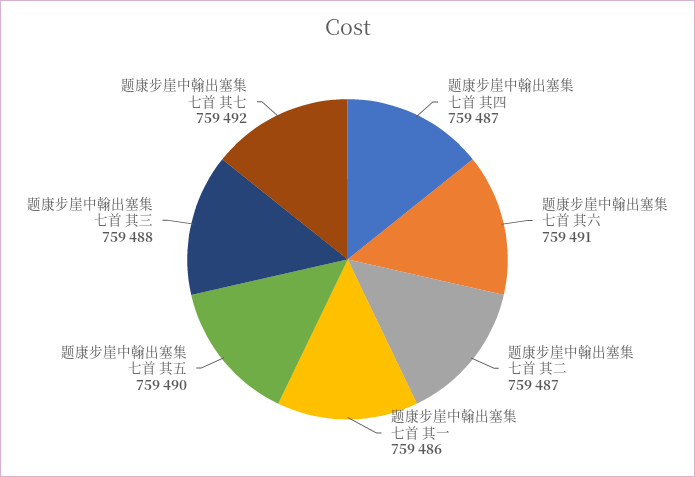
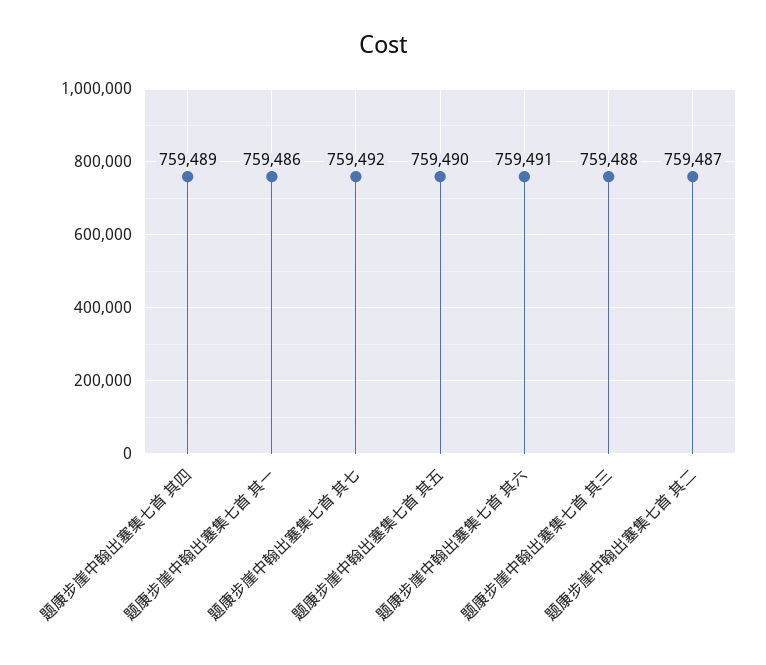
  {
-   "题康步崖中翰出塞集七首 其四": 759487,
+   "题康步崖中翰出塞集七首 其四": 759489,
    "题康步崖中翰出塞集七首 其六": 759491,
    "题康步崖中翰出塞集七首 其二": 759487,
    "题康步崖中翰出塞集七首 其一": 759486,
    "题康步崖中翰出塞集七首 其五": 759490,
    "题康步崖中翰出塞集七首 其三": 759488,
    "题康步崖中翰出塞集七首 其七": 759492
  }

